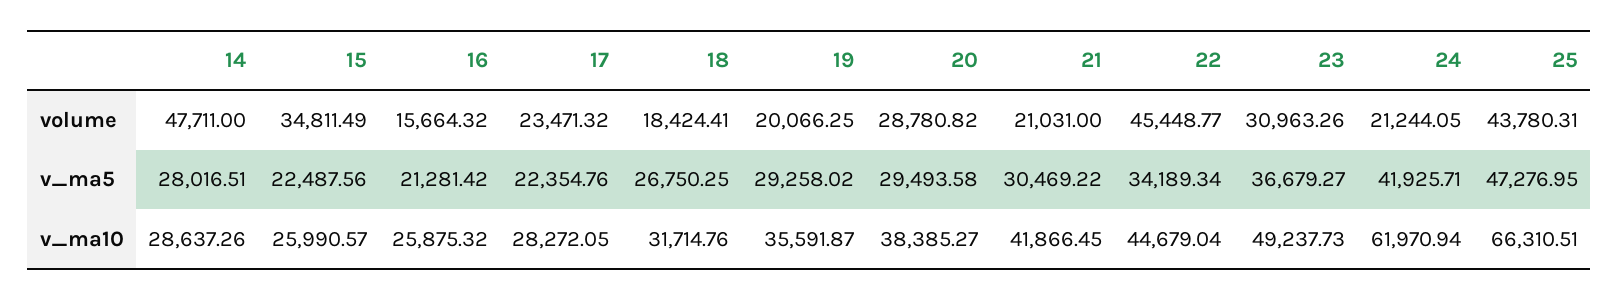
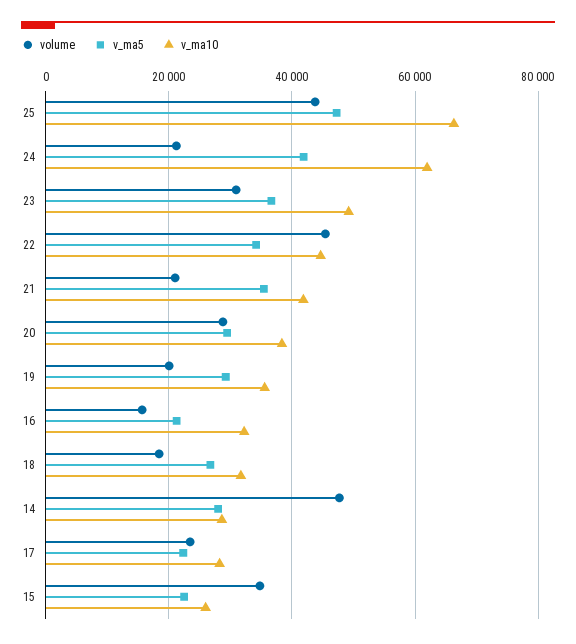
  {
    "volume": {
      "14": 47711,
      "15": 34811.49,
      "16": 15664.32,
      "17": 23471.32,
      "18": 18424.41,
      "19": 20066.25,
      "20": 28780.82,
      "21": 21031,
      "22": 45448.77,
      "23": 30963.26,
      "24": 21244.05,
      "25": 43780.31
    },
    "v_ma5": {
      "14": 28016.51,
      "15": 22487.56,
      "16": 21281.42,
      "17": 22354.76,
      "18": 26750.25,
      "19": 29258.02,
      "20": 29493.58,
-     "21": 30469.22,
+     "21": 36000,
      "22": 34189.34,
      "23": 36679.27,
      "24": 41925.71,
      "25": 47276.95
    },
    "v_ma10": {
      "14": 28637.26,
      "15": 25990.57,
-     "16": 25875.32,
+     "16": 32000,
      "17": 28272.05,
      "18": 31714.76,
      "19": 35591.87,
      "20": 38385.27,
      "21": 41866.45,
      "22": 44679.04,
      "23": 49237.73,
      "24": 61970.94,
      "25": 66310.51
    }
  }

